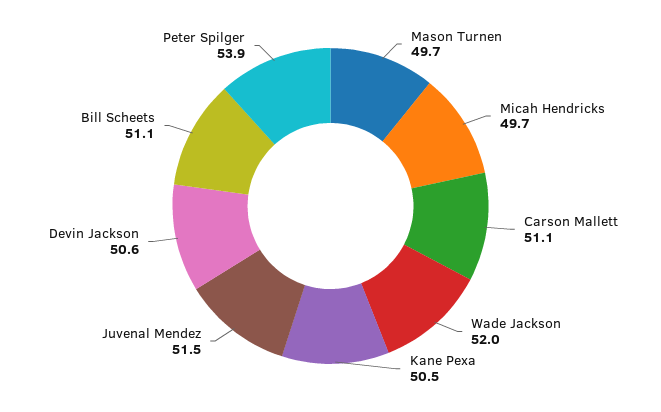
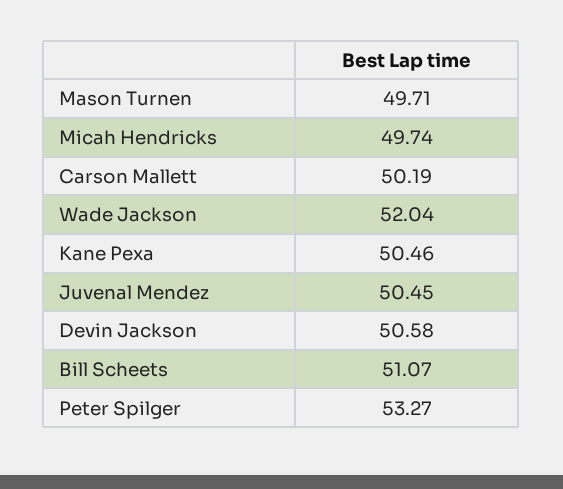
  {
    "Mason Turnen": 49.71,
    "Micah Hendricks": 49.74,
-   "Carson Mallett": 51.1,
+   "Carson Mallett": 50.19,
    "Wade Jackson": 52.04,
    "Kane Pexa": 50.46,
-   "Juvenal Mendez": 51.5,
+   "Juvenal Mendez": 50.45,
    "Devin Jackson": 50.58,
    "Bill Scheets": 51.07,
-   "Peter Spilger": 53.9
+   "Peter Spilger": 53.27
  }

